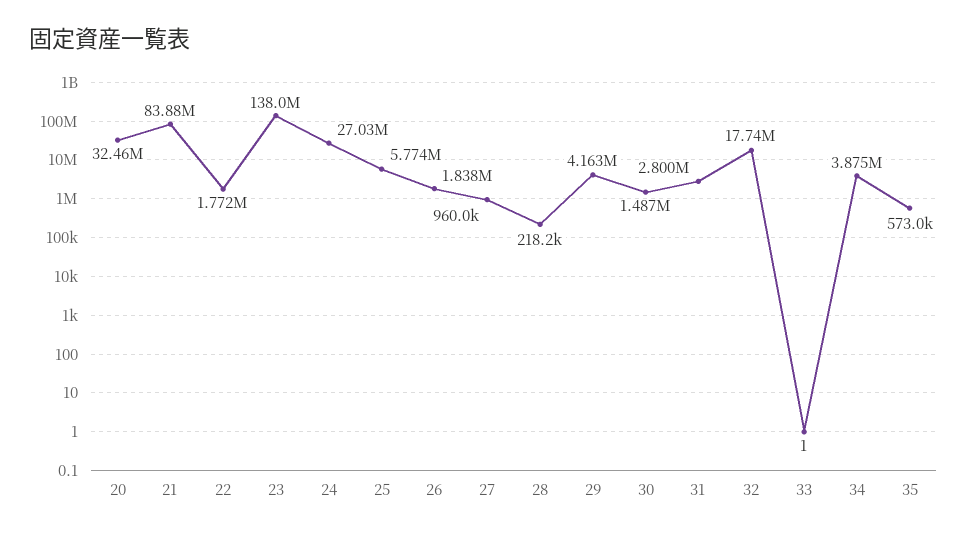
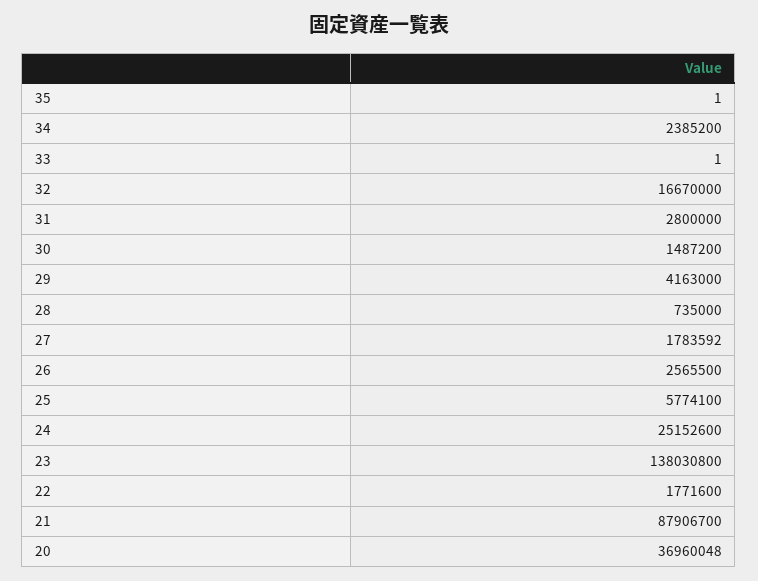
  {
-   "20": 32460000,
+   "20": 36960048,
-   "21": 83880000,
+   "21": 87906700,
    "22": 1771600,
    "23": 138030800,
-   "24": 27030000,
+   "24": 25152600,
    "25": 5774100,
-   "26": 1838000,
+   "26": 2565500,
-   "27": 960000,
+   "27": 1783592,
-   "28": 218200,
+   "28": 735000,
    "29": 4163000,
    "30": 1487200,
    "31": 2800000,
-   "32": 17740000,
+   "32": 16670000,
    "33": 1,
-   "34": 3875000,
+   "34": 2385200,
-   "35": 573000
+   "35": 1
  }

